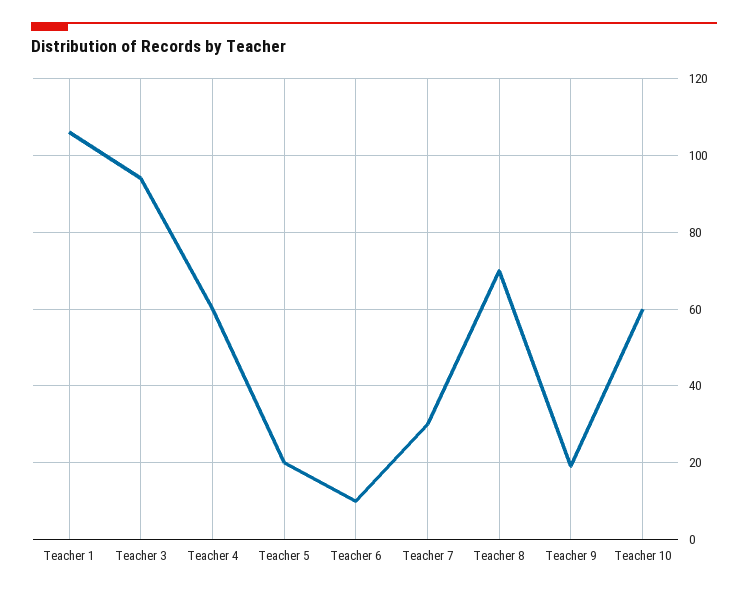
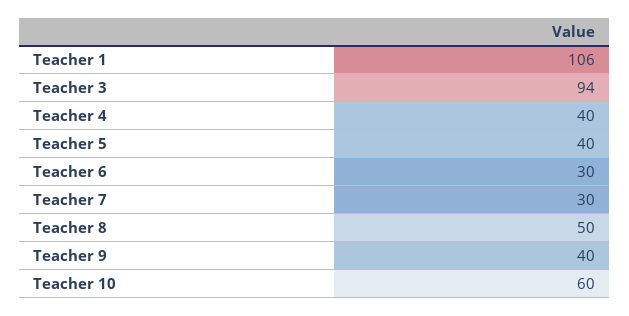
  {
    "Teacher 1": 106,
    "Teacher 3": 94,
-   "Teacher 4": 60,
+   "Teacher 4": 40,
-   "Teacher 5": 20,
+   "Teacher 5": 40,
-   "Teacher 6": 10,
+   "Teacher 6": 30,
    "Teacher 7": 30,
-   "Teacher 8": 70,
+   "Teacher 8": 50,
-   "Teacher 9": 20,
+   "Teacher 9": 40,
    "Teacher 10": 60
  }

